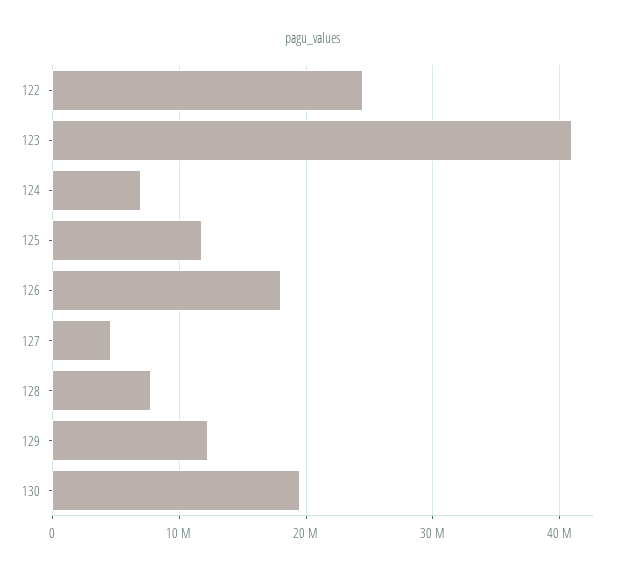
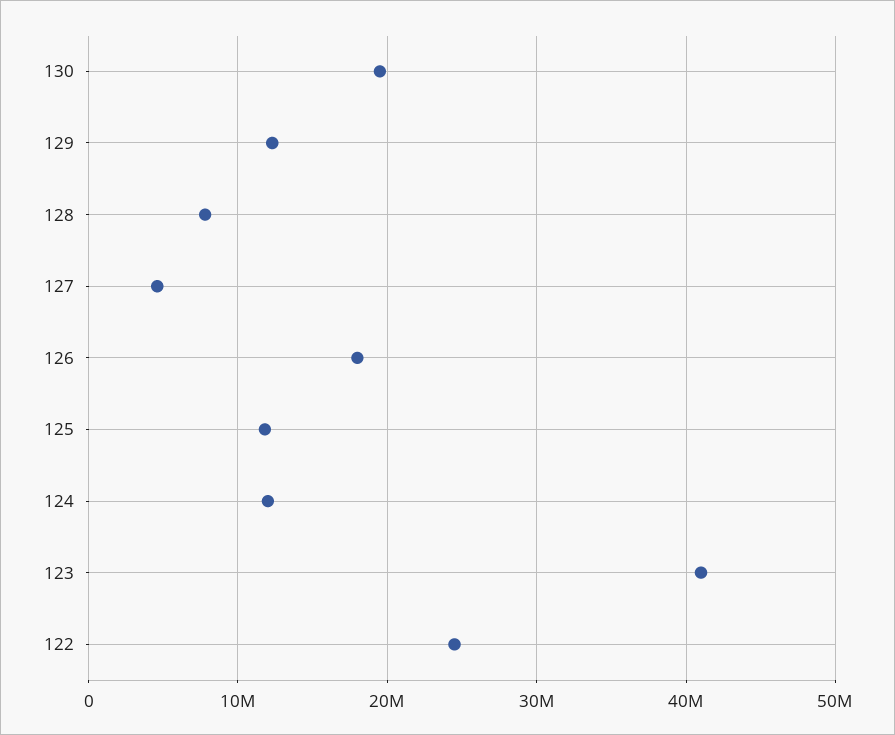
  {
    "122": 25000000,
    "123": 41000000,
-   "124": 7000000,
+   "124": 12000000,
    "125": 12000000,
    "126": 18000000,
    "127": 5000000,
    "128": 8000000,
    "129": 12000000,
    "130": 20000000
  }

